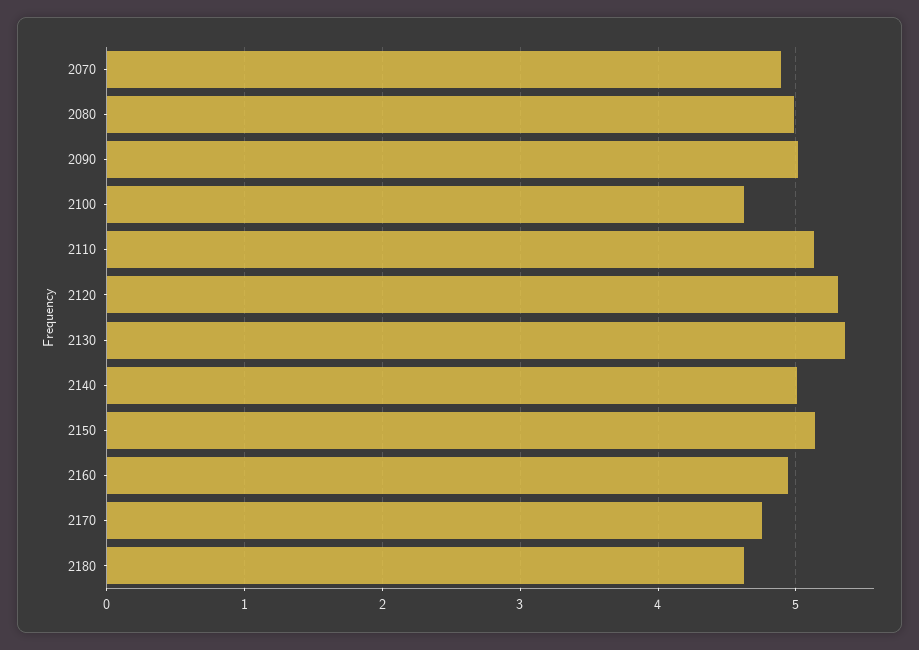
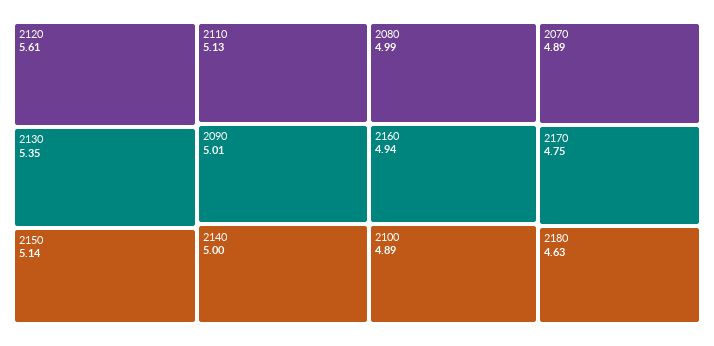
  {
    "2070": 4.89,
    "2080": 4.99,
    "2090": 5.01,
-   "2100": 4.6,
+   "2100": 4.89,
    "2110": 5.13,
-   "2120": 5.3,
+   "2120": 5.61,
    "2130": 5.35,
    "2140": 5,
    "2150": 5.14,
    "2160": 4.94,
    "2170": 4.75,
    "2180": 4.63
  }

